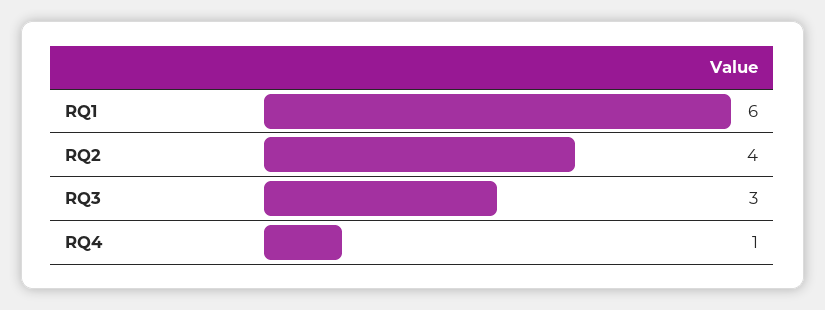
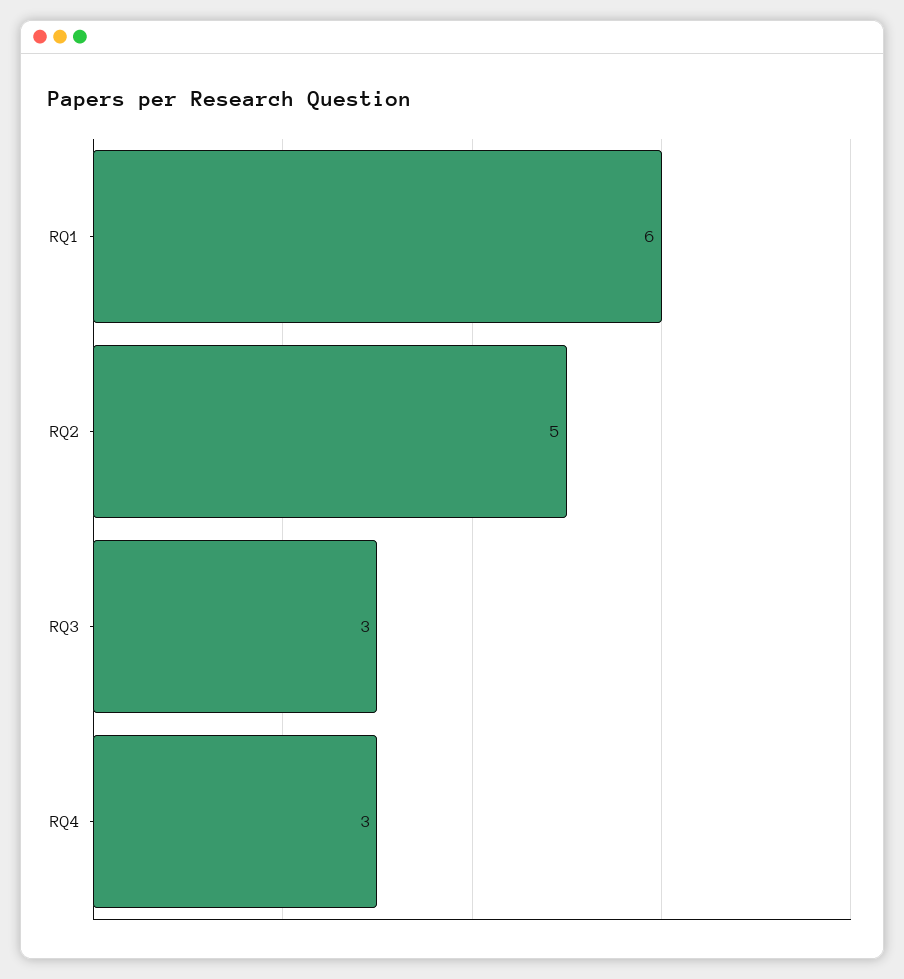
  {
    "RQ1": 6,
-   "RQ2": 4,
+   "RQ2": 5,
    "RQ3": 3,
-   "RQ4": 1
+   "RQ4": 3
  }

